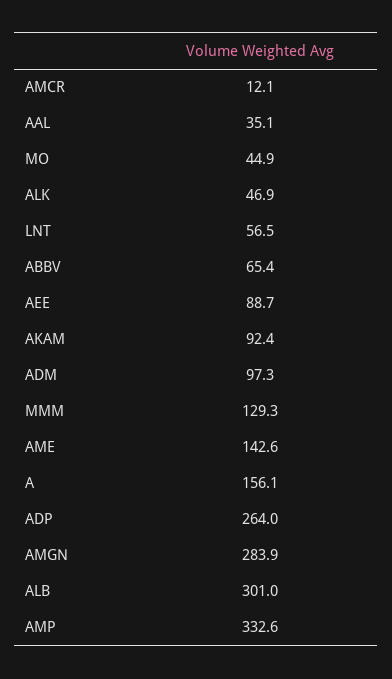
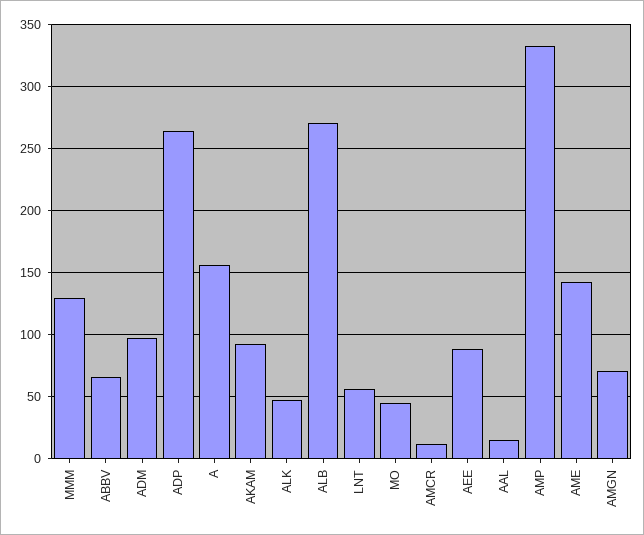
  {
    "AMCR": 12.1,
-   "AAL": 35.1,
+   "AAL": 15,
    "MO": 44.9,
    "ALK": 46.9,
    "LNT": 56.5,
    "ABBV": 65.4,
    "AEE": 88.7,
    "AKAM": 92.4,
    "ADM": 97.3,
    "MMM": 129.3,
    "AME": 142.6,
    "A": 156.1,
    "ADP": 264,
-   "AMGN": 283.9,
+   "AMGN": 70,
-   "ALB": 301,
+   "ALB": 270,
    "AMP": 332.6
  }

